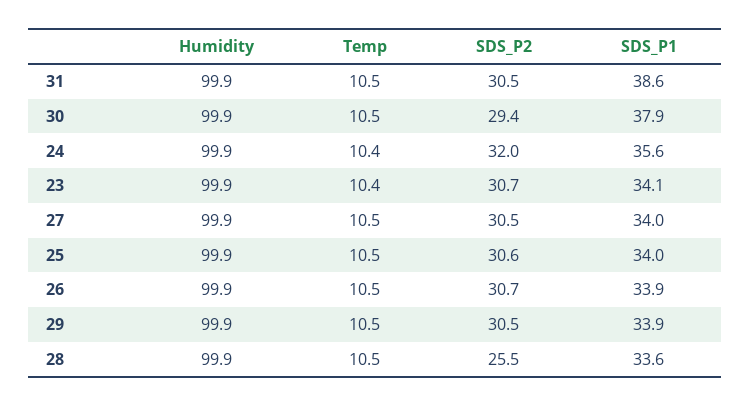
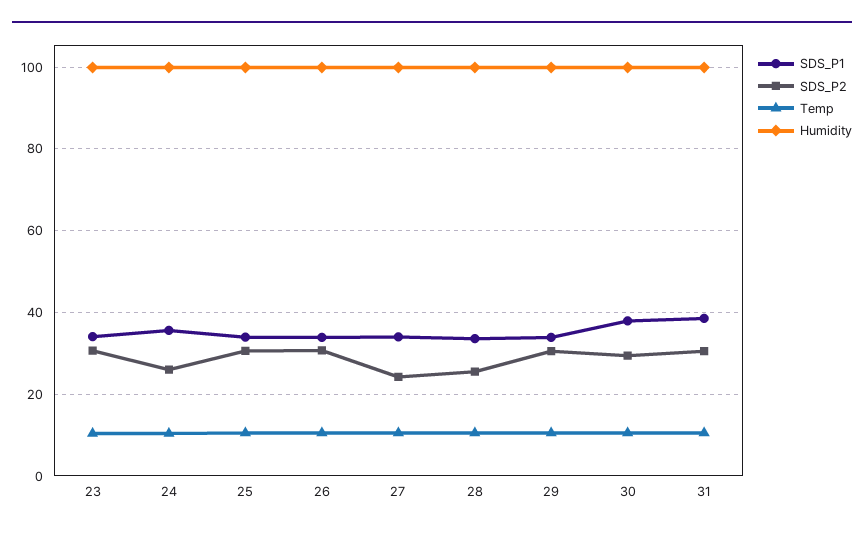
  {
    "Humidity": {
      "31": 99.9,
      "30": 99.9,
      "24": 99.9,
      "23": 99.9,
      "27": 99.9,
      "25": 99.9,
      "26": 99.9,
      "29": 99.9,
      "28": 99.9
    },
    "Temp": {
      "31": 10.5,
      "30": 10.5,
      "24": 10.4,
      "23": 10.4,
      "27": 10.5,
      "25": 10.5,
      "26": 10.5,
      "29": 10.5,
      "28": 10.5
    },
    "SDS_P2": {
      "31": 30.5,
      "30": 29.4,
-     "24": 32,
+     "24": 26,
      "23": 30.7,
-     "27": 30.5,
+     "27": 24,
      "25": 30.6,
      "26": 30.7,
      "29": 30.5,
      "28": 25.5
    },
    "SDS_P1": {
      "31": 38.6,
      "30": 37.9,
      "24": 35.6,
      "23": 34.1,
      "27": 34,
      "25": 34,
      "26": 33.9,
      "29": 33.9,
      "28": 33.6
    }
  }

